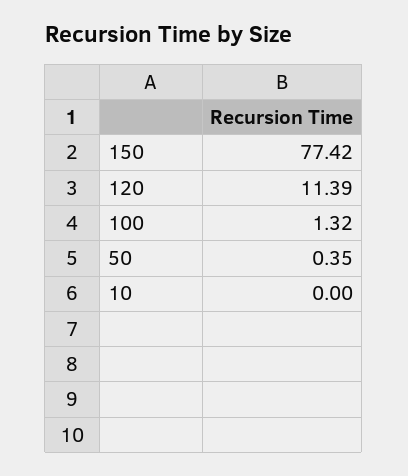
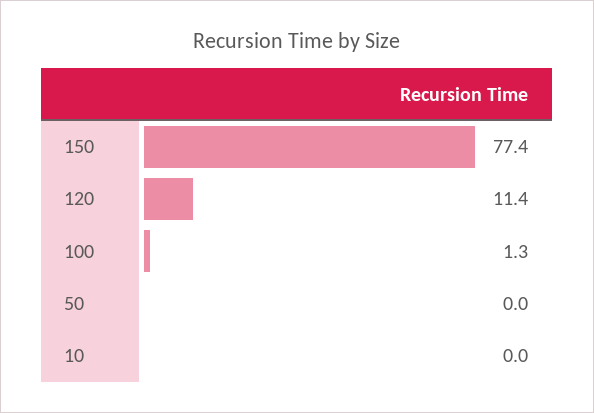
  {
    "150": 77.42,
    "120": 11.39,
    "100": 1.32,
-   "50": 0.35,
+   "50": 0,
    "10": 0
  }

